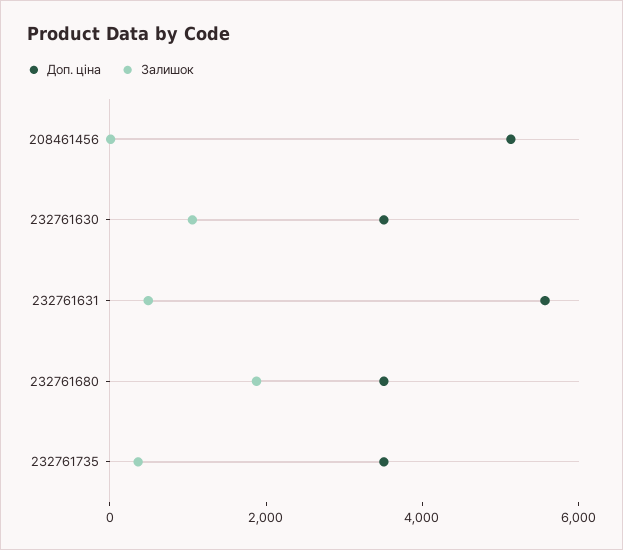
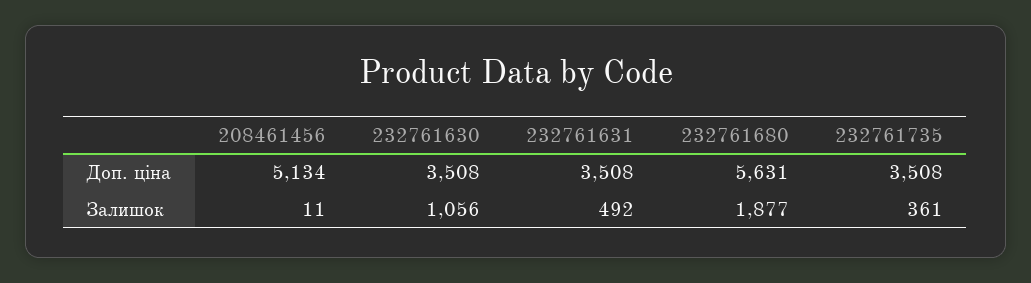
  {
    "Доп. ціна": {
      "208461456": 5134,
      "232761630": 3508,
-     "232761631": 5500,
+     "232761631": 3508,
-     "232761680": 3500,
+     "232761680": 5631,
      "232761735": 3508
    },
    "Залишок": {
      "208461456": 11,
      "232761630": 1056,
      "232761631": 492,
      "232761680": 1877,
      "232761735": 361
    }
  }

